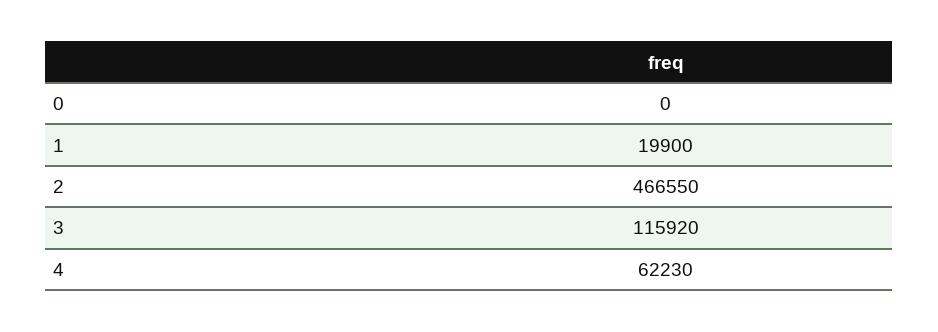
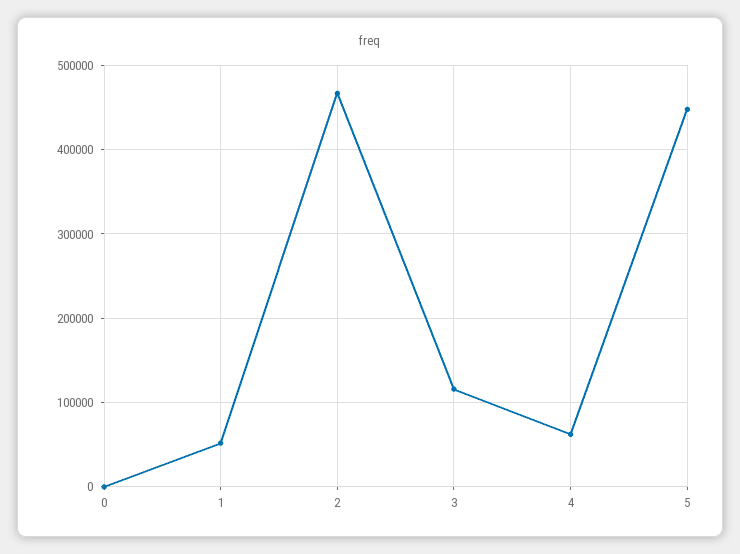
  {
    "0": 0,
-   "1": 19900,
+   "1": 50000,
    "2": 466550,
    "3": 115920,
-   "4": 62230
+   "4": 62230,
+   "5": 450000
  }

